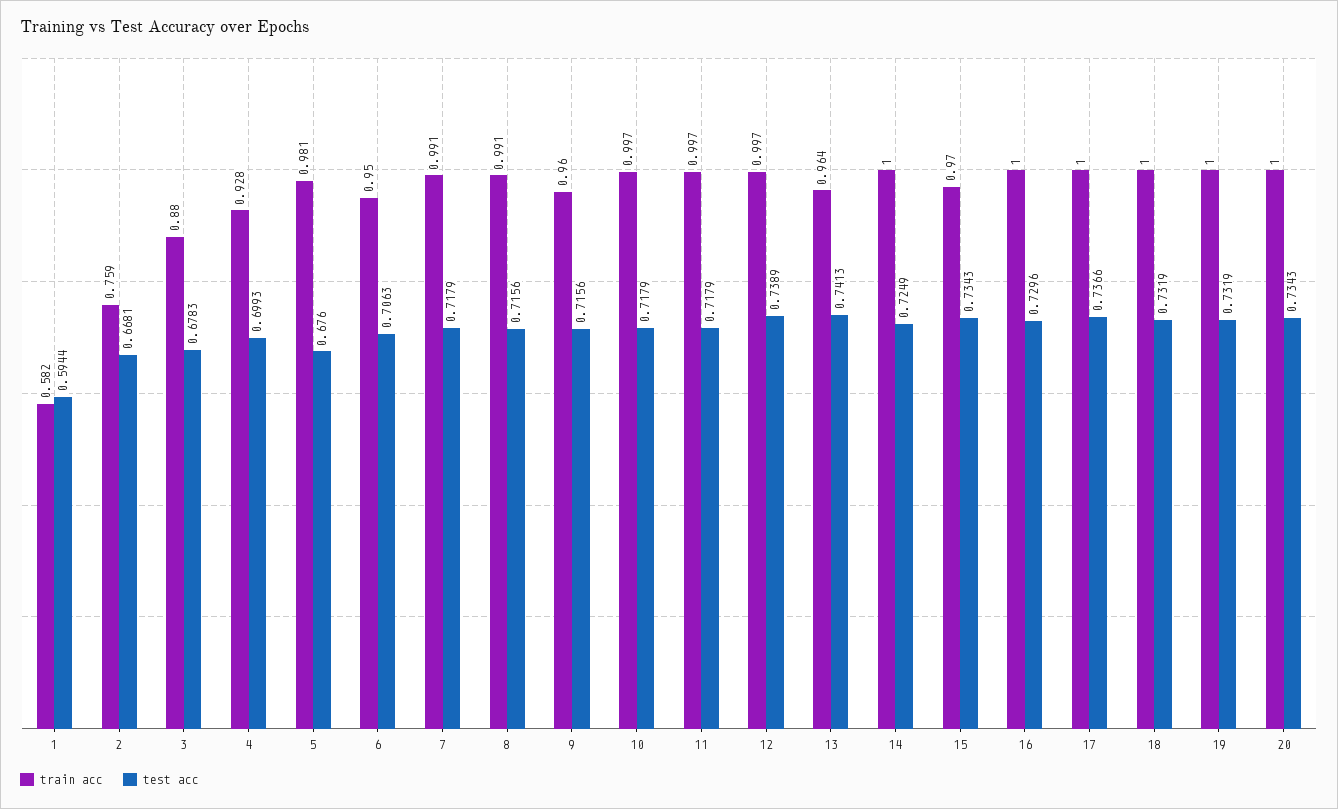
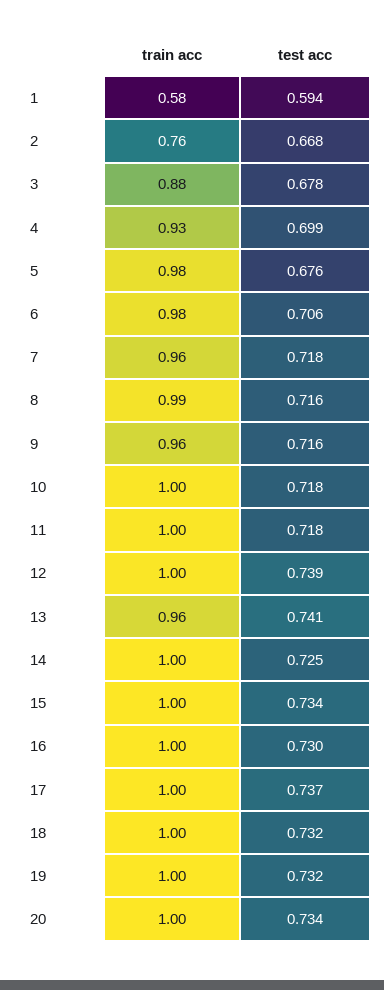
  {
    "train acc": {
      "1": 0.582,
      "2": 0.759,
      "3": 0.88,
      "4": 0.928,
      "5": 0.981,
-     "6": 0.95,
+     "6": 0.98,
-     "7": 0.991,
+     "7": 0.96,
      "8": 0.991,
      "9": 0.96,
      "10": 0.997,
      "11": 0.997,
      "12": 0.997,
      "13": 0.964,
      "14": 1,
-     "15": 0.97,
+     "15": 1,
      "16": 1,
      "17": 1,
      "18": 1,
      "19": 1,
      "20": 1
    },
    "test acc": {
      "1": 0.5944,
      "2": 0.6681,
      "3": 0.6783,
      "4": 0.6993,
      "5": 0.676,
      "6": 0.7063,
      "7": 0.7179,
      "8": 0.7156,
      "9": 0.7156,
      "10": 0.7179,
      "11": 0.7179,
      "12": 0.7389,
      "13": 0.7413,
      "14": 0.7249,
      "15": 0.7343,
      "16": 0.7296,
      "17": 0.7366,
      "18": 0.7319,
      "19": 0.7319,
      "20": 0.7343
    }
  }

